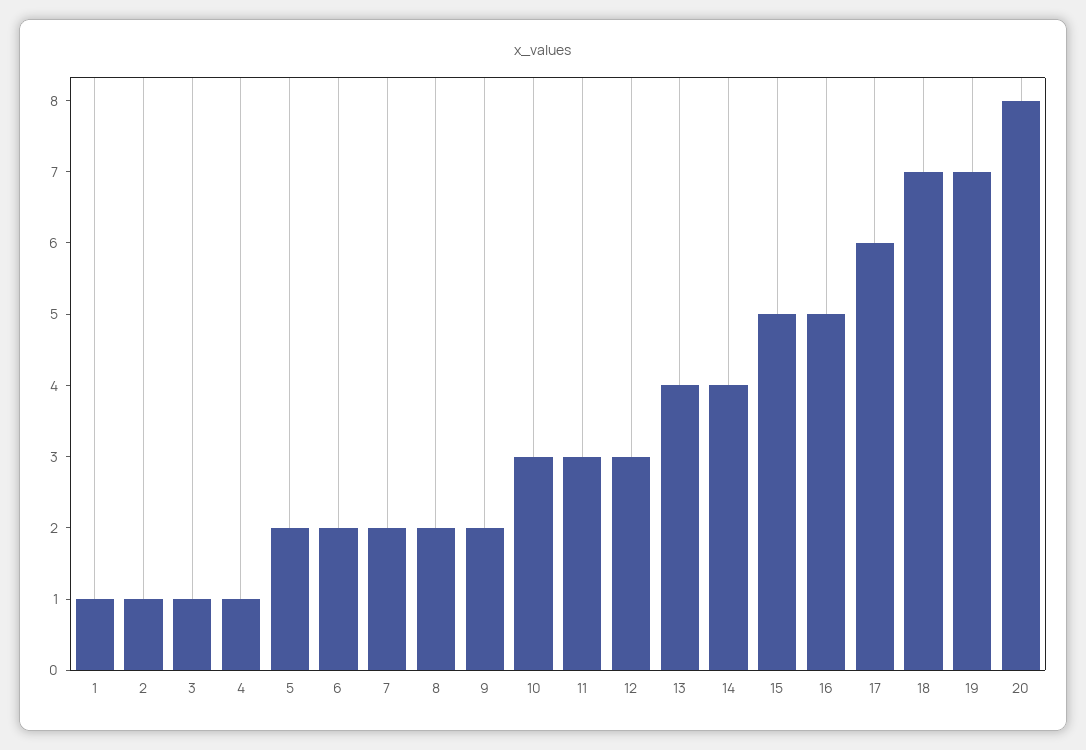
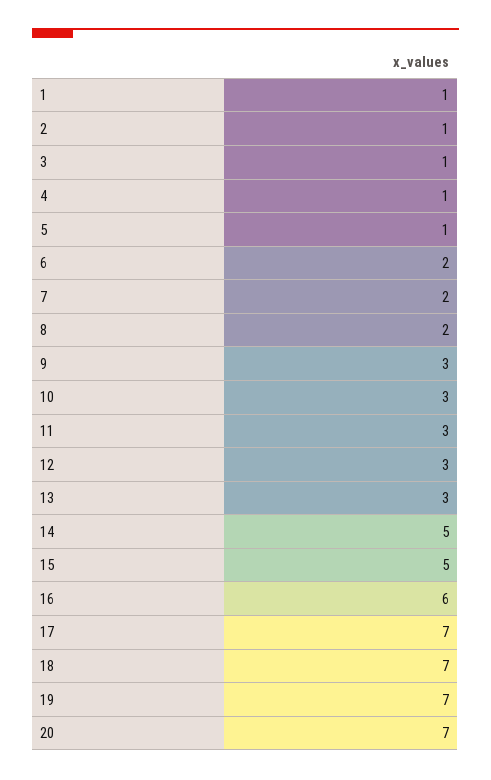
  {
    "1": 1,
    "2": 1,
    "3": 1,
    "4": 1,
-   "5": 2,
+   "5": 1,
    "6": 2,
    "7": 2,
    "8": 2,
-   "9": 2,
+   "9": 3,
    "10": 3,
    "11": 3,
    "12": 3,
-   "13": 4,
+   "13": 3,
-   "14": 4,
+   "14": 5,
    "15": 5,
-   "16": 5,
+   "16": 6,
-   "17": 6,
+   "17": 7,
    "18": 7,
    "19": 7,
-   "20": 8
+   "20": 7
  }

